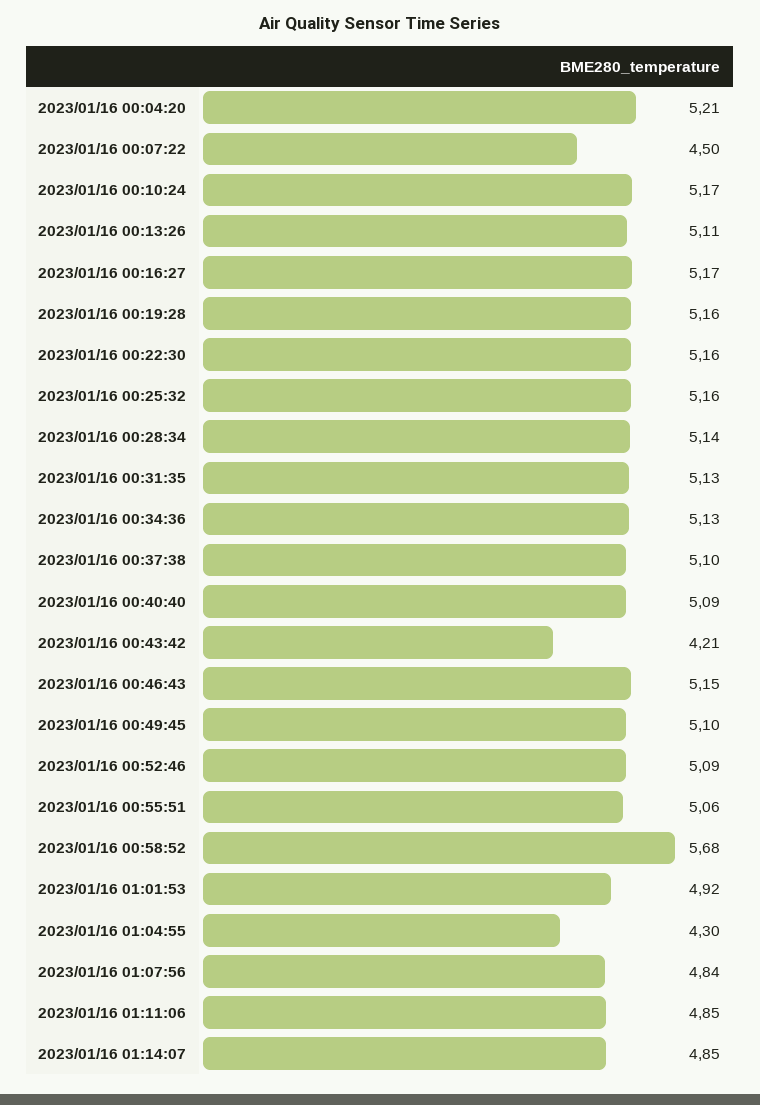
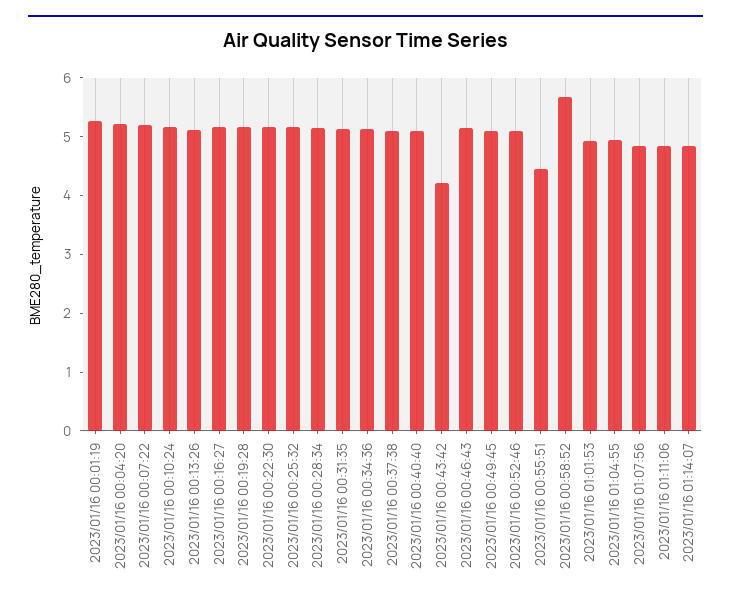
  {
    "2023/01/16 00:04:20": 5.21,
-   "2023/01/16 00:07:22": 4.5,
+   "2023/01/16 00:07:22": 5.2,
    "2023/01/16 00:10:24": 5.17,
    "2023/01/16 00:13:26": 5.11,
    "2023/01/16 00:16:27": 5.17,
    "2023/01/16 00:19:28": 5.16,
    "2023/01/16 00:22:30": 5.16,
    "2023/01/16 00:25:32": 5.16,
    "2023/01/16 00:28:34": 5.14,
    "2023/01/16 00:31:35": 5.13,
    "2023/01/16 00:34:36": 5.13,
    "2023/01/16 00:37:38": 5.1,
    "2023/01/16 00:40:40": 5.09,
    "2023/01/16 00:43:42": 4.21,
    "2023/01/16 00:46:43": 5.15,
    "2023/01/16 00:49:45": 5.1,
    "2023/01/16 00:52:46": 5.09,
-   "2023/01/16 00:55:51": 5.06,
+   "2023/01/16 00:55:51": 4.4,
    "2023/01/16 00:58:52": 5.68,
    "2023/01/16 01:01:53": 4.92,
-   "2023/01/16 01:04:55": 4.3,
+   "2023/01/16 01:04:55": 5,
    "2023/01/16 01:07:56": 4.84,
    "2023/01/16 01:11:06": 4.85,
-   "2023/01/16 01:14:07": 4.85
+   "2023/01/16 01:14:07": 4.85,
+   "2023/01/16 00:01:19": 5.2
  }

